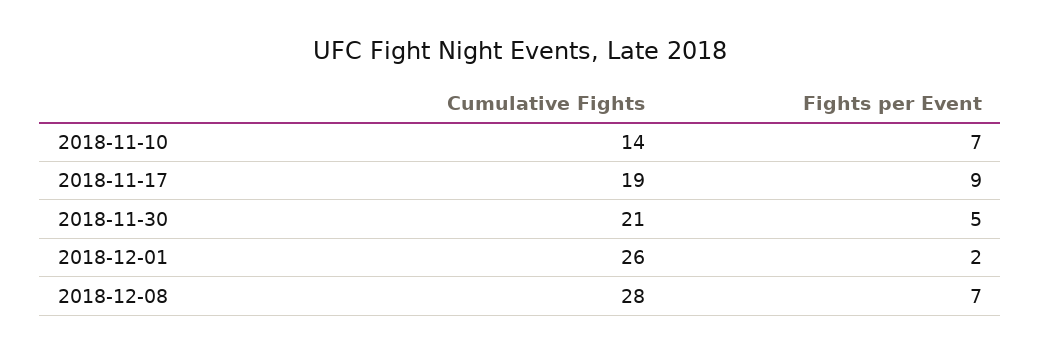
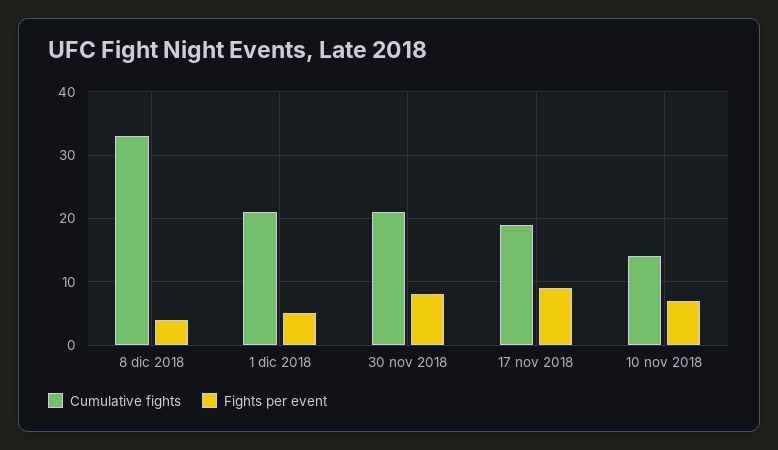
  {
    "Cumulative Fights": {
      "2018-11-10": 14,
      "2018-11-17": 19,
      "2018-11-30": 21,
-     "2018-12-01": 26,
+     "2018-12-01": 21,
-     "2018-12-08": 28
+     "2018-12-08": 33
    },
    "Fights per Event": {
      "2018-11-10": 7,
      "2018-11-17": 9,
-     "2018-11-30": 5,
+     "2018-11-30": 8,
-     "2018-12-01": 2,
+     "2018-12-01": 5,
-     "2018-12-08": 7
+     "2018-12-08": 4
    }
  }

